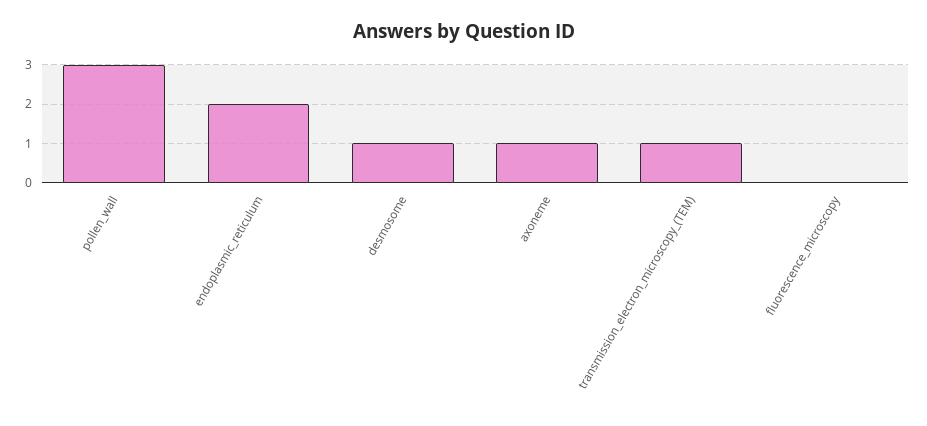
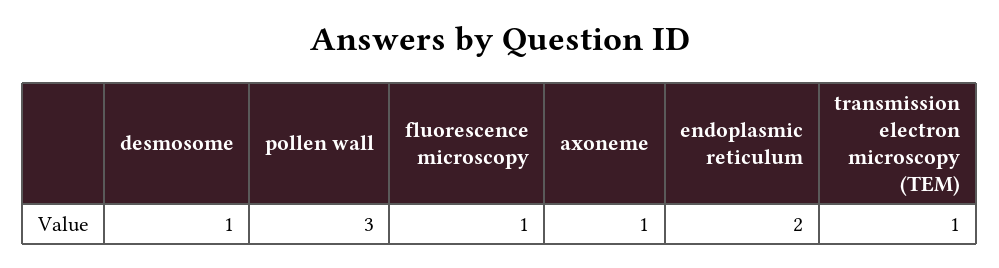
  {
    "pollen_wall": 3,
    "endoplasmic_reticulum": 2,
    "desmosome": 1,
    "axoneme": 1,
    "transmission_electron_microscopy_(TEM)": 1,
-   "fluorescence_microscopy": 0
+   "fluorescence_microscopy": 1
  }

